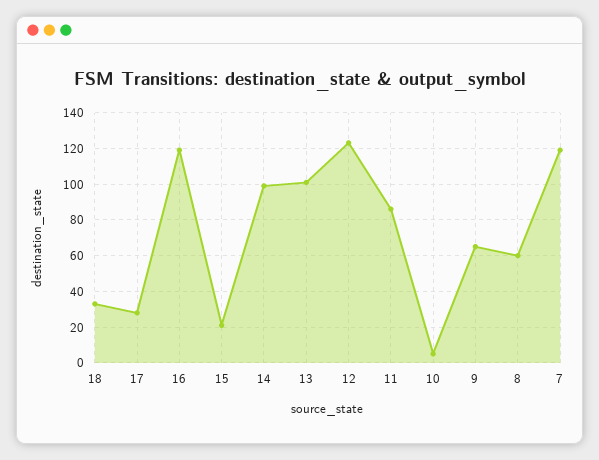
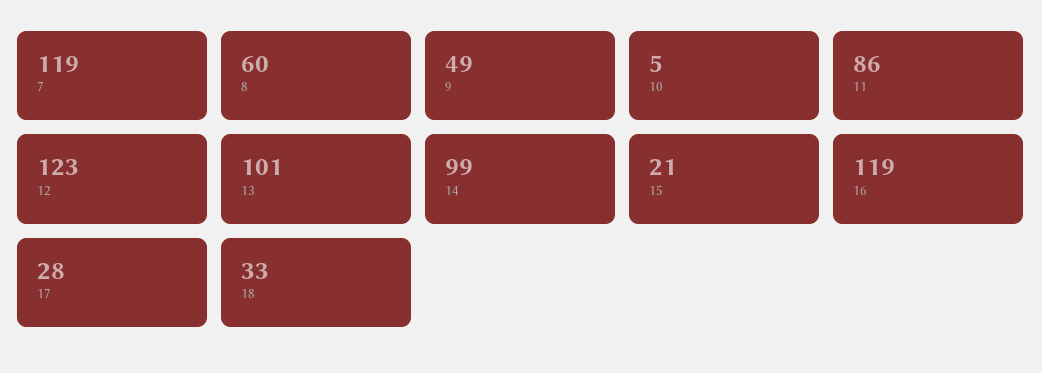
  {
    "18": 33,
    "17": 28,
    "16": 119,
    "15": 21,
    "14": 99,
    "13": 101,
    "12": 123,
    "11": 86,
    "10": 5,
-   "9": 65,
+   "9": 49,
    "8": 60,
    "7": 119
  }

